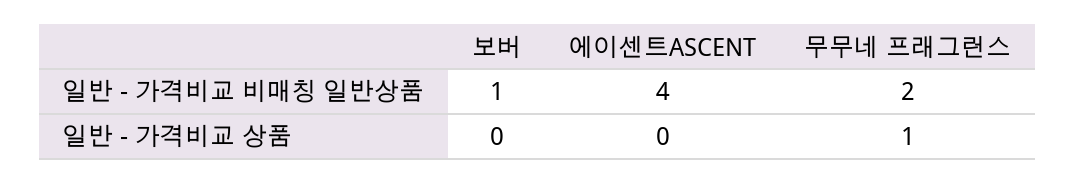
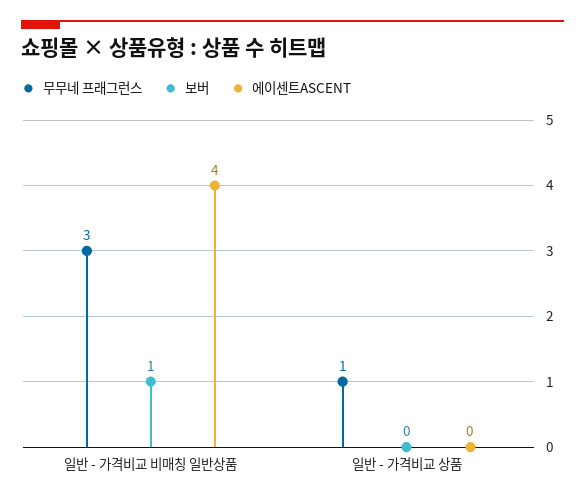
  {
    "보버": {
      "일반 - 가격비교 비매칭 일반상품": 1,
      "일반 - 가격비교 상품": 0
    },
    "에이센트ASCENT": {
      "일반 - 가격비교 비매칭 일반상품": 4,
      "일반 - 가격비교 상품": 0
    },
    "무무네 프래그런스": {
-     "일반 - 가격비교 비매칭 일반상품": 2,
+     "일반 - 가격비교 비매칭 일반상품": 3,
      "일반 - 가격비교 상품": 1
    }
  }

